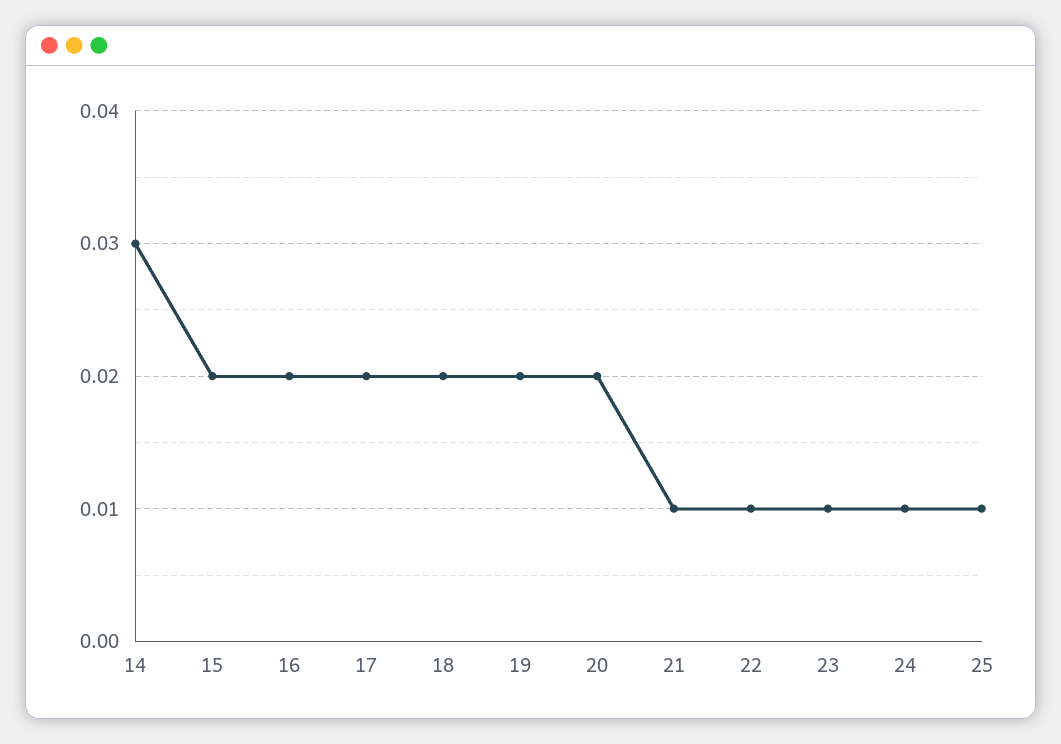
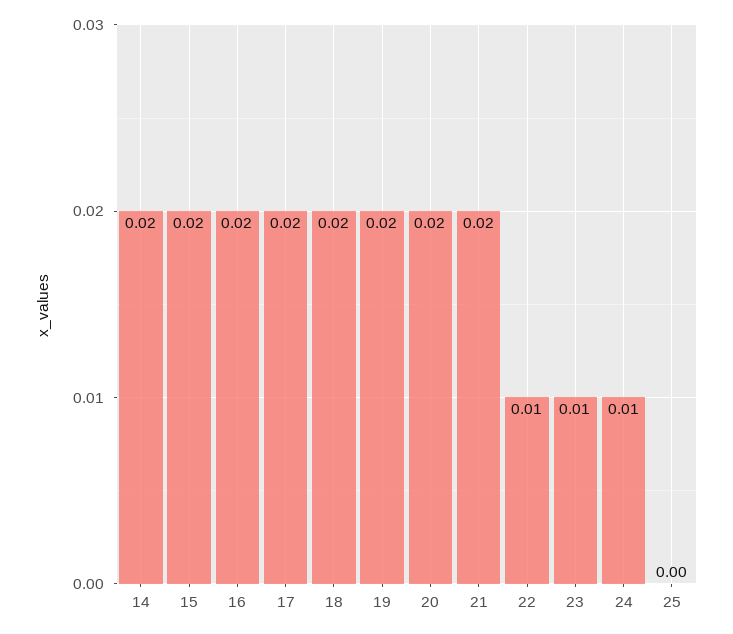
  {
-   "14": 0.03,
+   "14": 0.02,
    "15": 0.02,
    "16": 0.02,
    "17": 0.02,
    "18": 0.02,
    "19": 0.02,
    "20": 0.02,
-   "21": 0.01,
+   "21": 0.02,
    "22": 0.01,
    "23": 0.01,
    "24": 0.01,
-   "25": 0.01
+   "25": 0
  }

